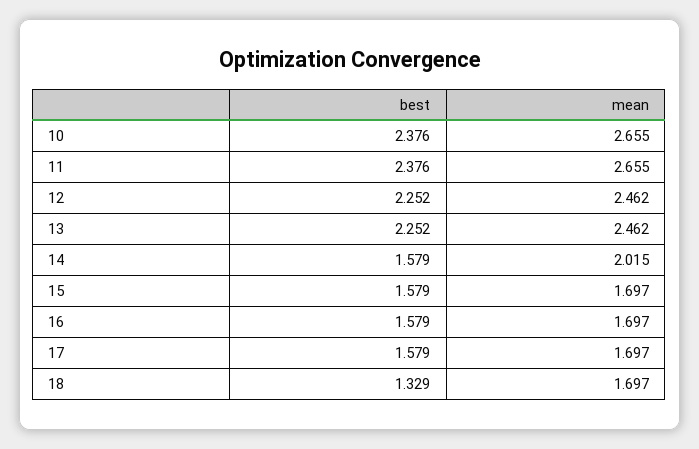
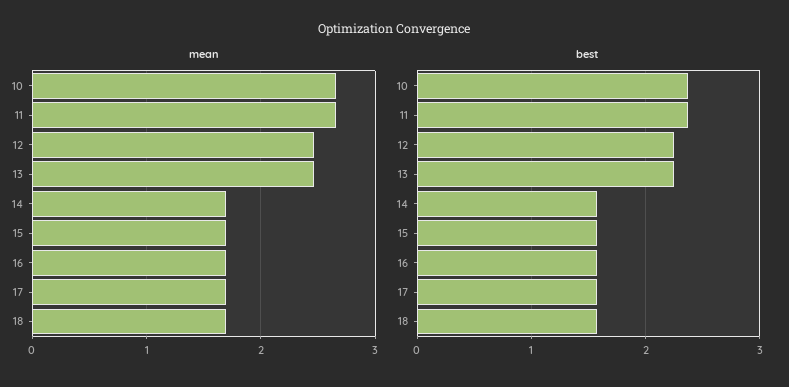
  {
    "best": {
      "10": 2.376,
      "11": 2.376,
      "12": 2.252,
      "13": 2.252,
      "14": 1.579,
      "15": 1.579,
      "16": 1.579,
      "17": 1.579,
-     "18": 1.329
+     "18": 1.6
    },
    "mean": {
      "10": 2.655,
      "11": 2.655,
      "12": 2.462,
      "13": 2.462,
-     "14": 2.015,
+     "14": 1.7,
      "15": 1.697,
      "16": 1.697,
      "17": 1.697,
      "18": 1.697
    }
  }

